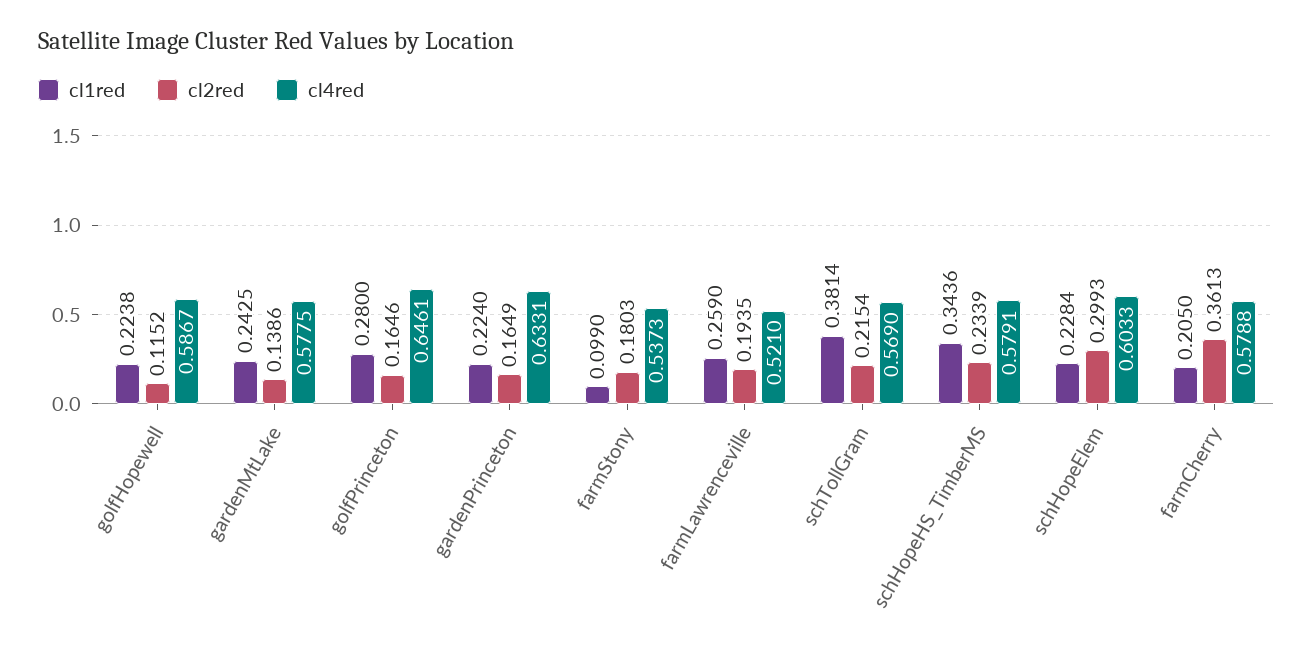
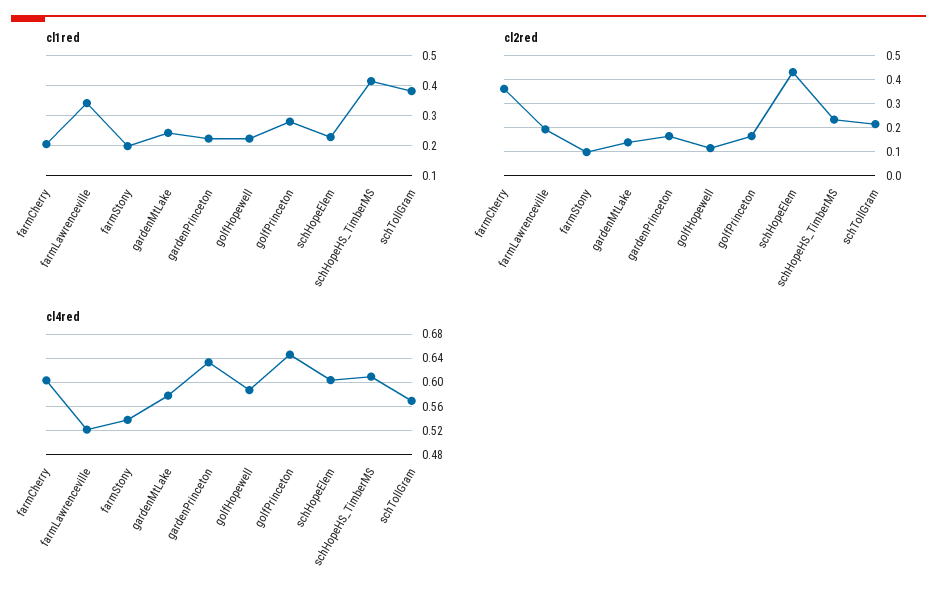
  {
    "cl1red": {
      "golfHopewell": 0.2238,
      "gardenMtLake": 0.2425,
      "golfPrinceton": 0.28,
      "gardenPrinceton": 0.224,
-     "farmStony": 0.099,
+     "farmStony": 0.2,
-     "farmLawrenceville": 0.259,
+     "farmLawrenceville": 0.34,
      "schTollGram": 0.3814,
-     "schHopeHS_TimberMS": 0.3436,
+     "schHopeHS_TimberMS": 0.42,
      "schHopeElem": 0.2284,
      "farmCherry": 0.205
    },
    "cl2red": {
      "golfHopewell": 0.1152,
      "gardenMtLake": 0.1386,
      "golfPrinceton": 0.1646,
      "gardenPrinceton": 0.1649,
-     "farmStony": 0.1803,
+     "farmStony": 0.1,
      "farmLawrenceville": 0.1935,
      "schTollGram": 0.2154,
      "schHopeHS_TimberMS": 0.2339,
-     "schHopeElem": 0.2993,
+     "schHopeElem": 0.425,
      "farmCherry": 0.3613
    },
    "cl4red": {
      "golfHopewell": 0.5867,
      "gardenMtLake": 0.5775,
      "golfPrinceton": 0.6461,
      "gardenPrinceton": 0.6331,
      "farmStony": 0.5373,
      "farmLawrenceville": 0.521,
      "schTollGram": 0.569,
-     "schHopeHS_TimberMS": 0.5791,
+     "schHopeHS_TimberMS": 0.61,
      "schHopeElem": 0.6033,
-     "farmCherry": 0.5788
+     "farmCherry": 0.6
    }
  }

